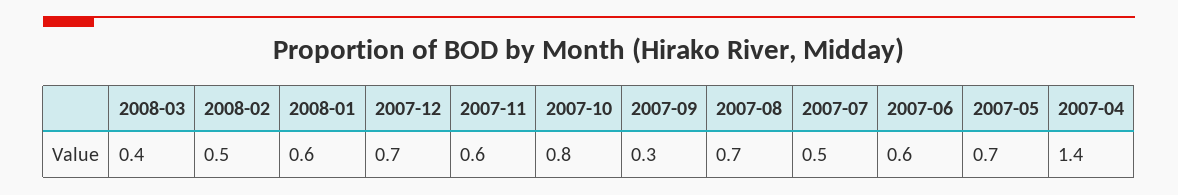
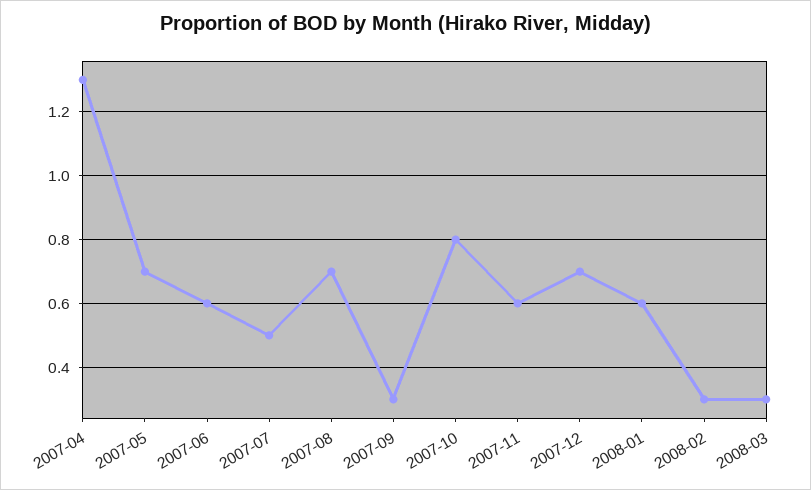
  {
-   "2008-03": 0.4,
+   "2008-03": 0.3,
-   "2008-02": 0.5,
+   "2008-02": 0.3,
    "2008-01": 0.6,
    "2007-12": 0.7,
    "2007-11": 0.6,
    "2007-10": 0.8,
    "2007-09": 0.3,
    "2007-08": 0.7,
    "2007-07": 0.5,
    "2007-06": 0.6,
    "2007-05": 0.7,
-   "2007-04": 1.4
+   "2007-04": 1.3
  }

